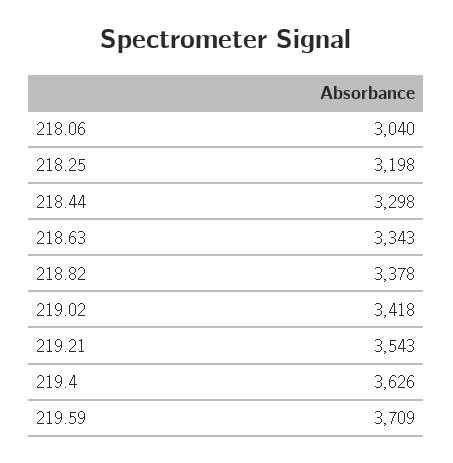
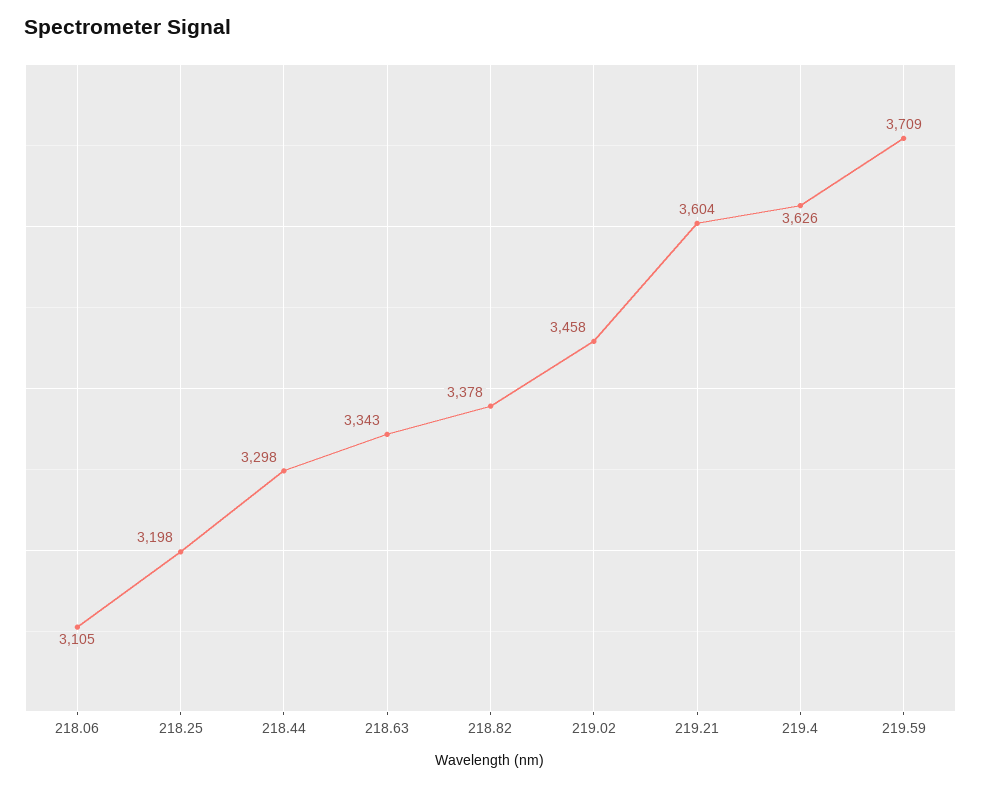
  {
-   "218.06": 3040,
+   "218.06": 3105,
    "218.25": 3198,
    "218.44": 3298,
    "218.63": 3343,
    "218.82": 3378,
-   "219.02": 3418,
+   "219.02": 3458,
-   "219.21": 3543,
+   "219.21": 3604,
    "219.4": 3626,
    "219.59": 3709
  }

